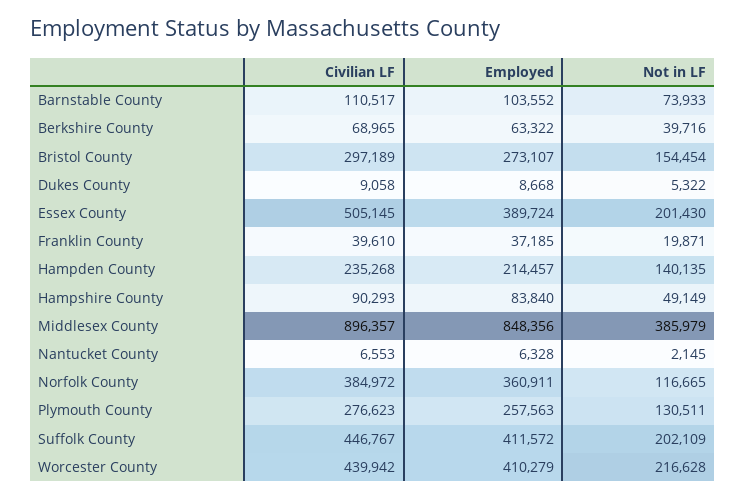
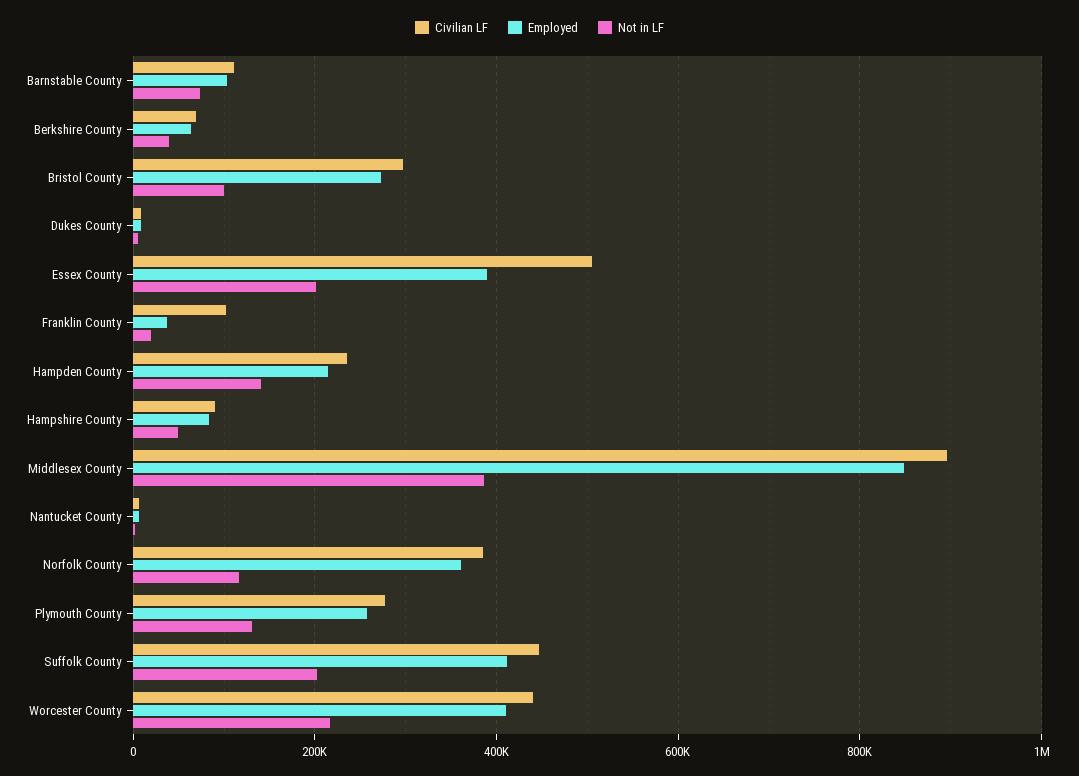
  {
    "Civilian LF": {
      "Barnstable County": 110517,
      "Berkshire County": 68965,
      "Bristol County": 297189,
      "Dukes County": 9058,
      "Essex County": 505145,
-     "Franklin County": 39610,
+     "Franklin County": 100000,
      "Hampden County": 235268,
      "Hampshire County": 90293,
      "Middlesex County": 896357,
      "Nantucket County": 6553,
      "Norfolk County": 384972,
      "Plymouth County": 276623,
      "Suffolk County": 446767,
      "Worcester County": 439942
    },
    "Employed": {
      "Barnstable County": 103552,
      "Berkshire County": 63322,
      "Bristol County": 273107,
      "Dukes County": 8668,
      "Essex County": 389724,
      "Franklin County": 37185,
      "Hampden County": 214457,
      "Hampshire County": 83840,
      "Middlesex County": 848356,
      "Nantucket County": 6328,
      "Norfolk County": 360911,
      "Plymouth County": 257563,
      "Suffolk County": 411572,
      "Worcester County": 410279
    },
    "Not in LF": {
      "Barnstable County": 73933,
      "Berkshire County": 39716,
-     "Bristol County": 154454,
+     "Bristol County": 100000,
      "Dukes County": 5322,
      "Essex County": 201430,
      "Franklin County": 19871,
      "Hampden County": 140135,
      "Hampshire County": 49149,
      "Middlesex County": 385979,
      "Nantucket County": 2145,
      "Norfolk County": 116665,
      "Plymouth County": 130511,
      "Suffolk County": 202109,
      "Worcester County": 216628
    }
  }

